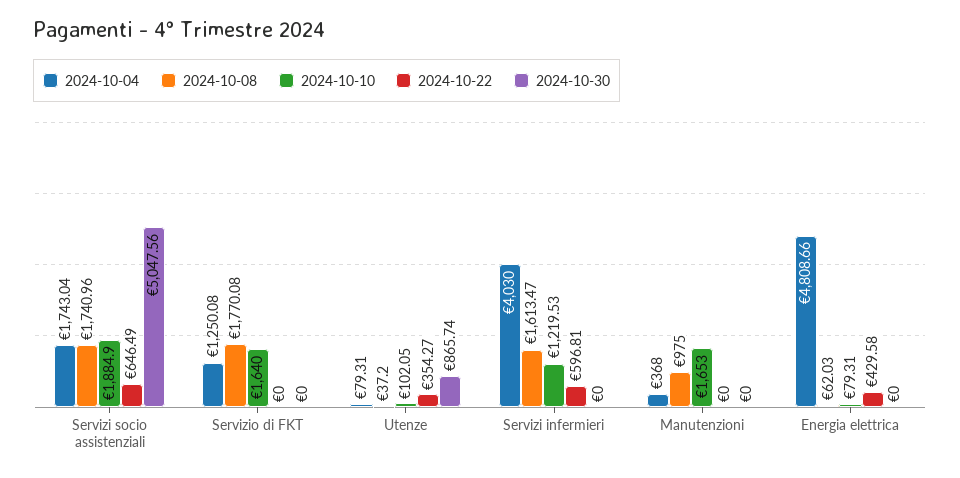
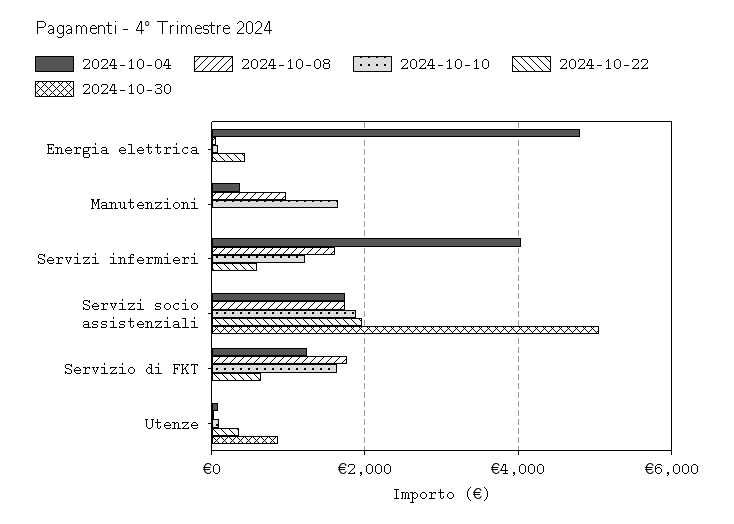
  {
    "2024-10-04": {
      "Servizi socio assistenziali": 1743.04,
      "Servizio di FKT": 1250.08,
      "Utenze": 79.31,
      "Servizi infermieri": 4030,
      "Manutenzioni": 368,
      "Energia elettrica": 4808.66
    },
    "2024-10-08": {
      "Servizi socio assistenziali": 1740.96,
      "Servizio di FKT": 1770.08,
      "Utenze": 37.2,
      "Servizi infermieri": 1613.47,
      "Manutenzioni": 975,
      "Energia elettrica": 62.03
    },
    "2024-10-10": {
      "Servizi socio assistenziali": 1884.9,
      "Servizio di FKT": 1640,
      "Utenze": 102.05,
      "Servizi infermieri": 1219.53,
      "Manutenzioni": 1653,
      "Energia elettrica": 79.31
    },
    "2024-10-22": {
-     "Servizi socio assistenziali": 646.49,
+     "Servizi socio assistenziali": 2000,
-     "Servizio di FKT": 0,
+     "Servizio di FKT": 600,
      "Utenze": 354.27,
      "Servizi infermieri": 596.81,
      "Manutenzioni": 0,
      "Energia elettrica": 429.58
    },
    "2024-10-30": {
      "Servizi socio assistenziali": 5047.56,
      "Servizio di FKT": 0,
      "Utenze": 865.74,
      "Servizi infermieri": 0,
      "Manutenzioni": 0,
      "Energia elettrica": 0
    }
  }

